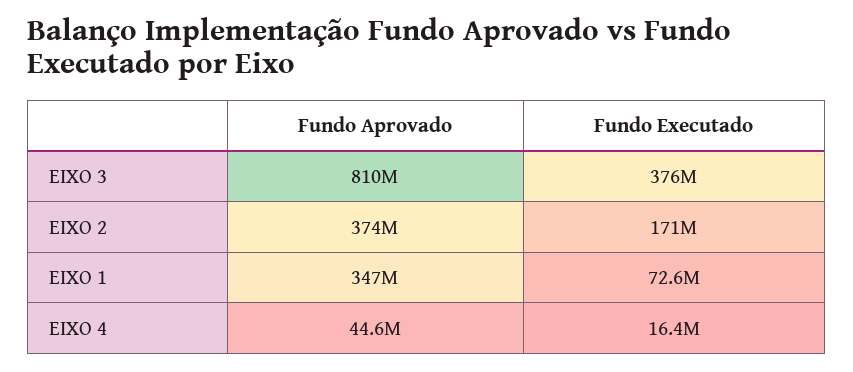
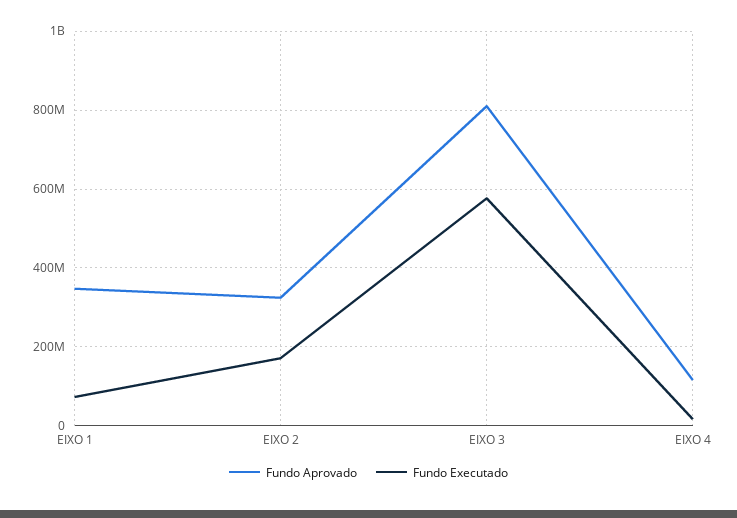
  {
    "Fundo Aprovado": {
      "EIXO 3": 810000000,
-     "EIXO 2": 374000000,
+     "EIXO 2": 320000000,
      "EIXO 1": 347000000,
-     "EIXO 4": 44600000
+     "EIXO 4": 120000000
    },
    "Fundo Executado": {
-     "EIXO 3": 376000000,
+     "EIXO 3": 580000000,
      "EIXO 2": 171000000,
      "EIXO 1": 72600000,
      "EIXO 4": 16400000
    }
  }

